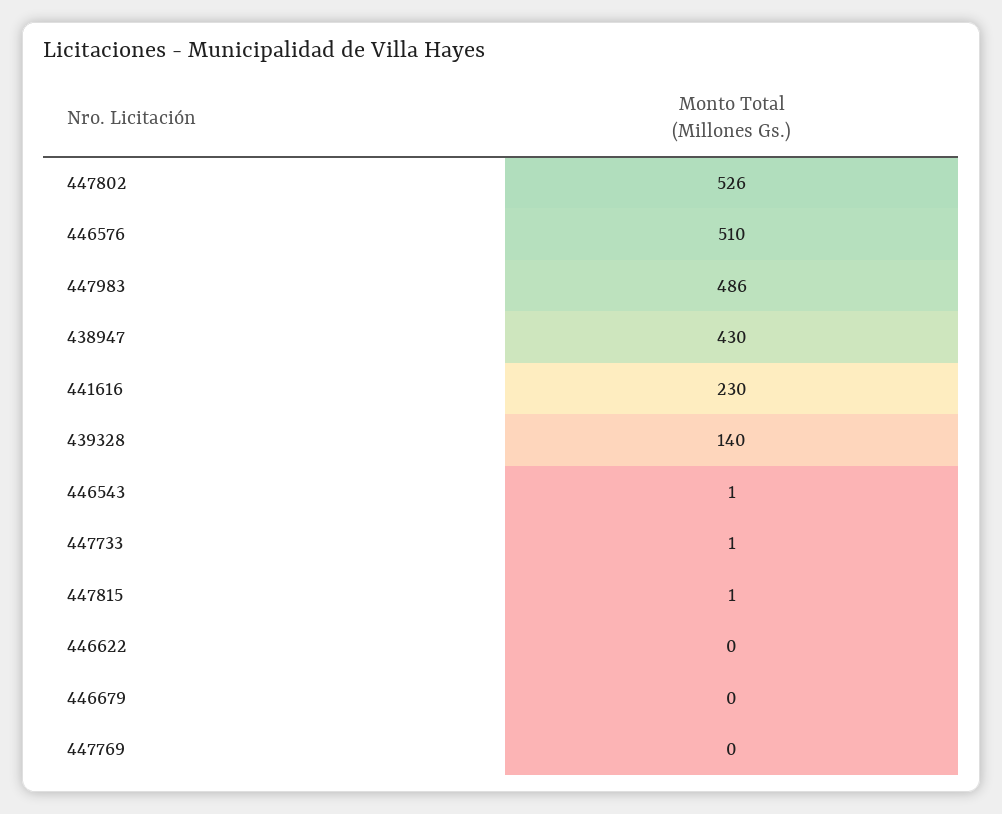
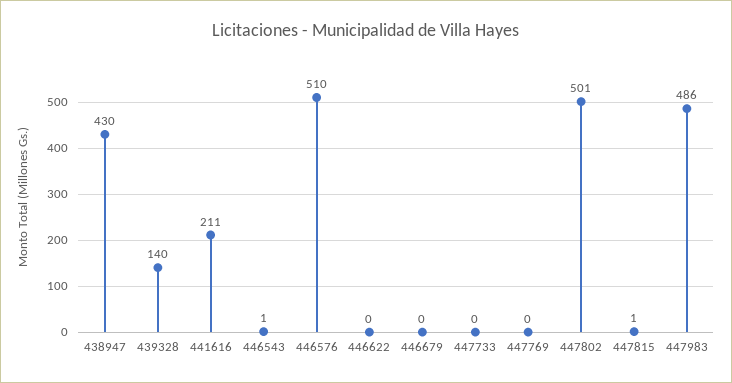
  {
-   "447802": 526,
+   "447802": 501,
    "446576": 510,
    "447983": 486,
    "438947": 430,
-   "441616": 230,
+   "441616": 211,
    "439328": 140,
    "446543": 1,
-   "447733": 1,
+   "447733": 0,
    "447815": 1,
    "446622": 0,
    "446679": 0,
    "447769": 0
  }

